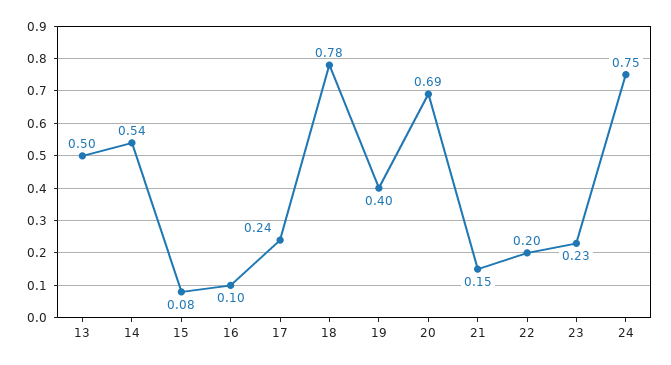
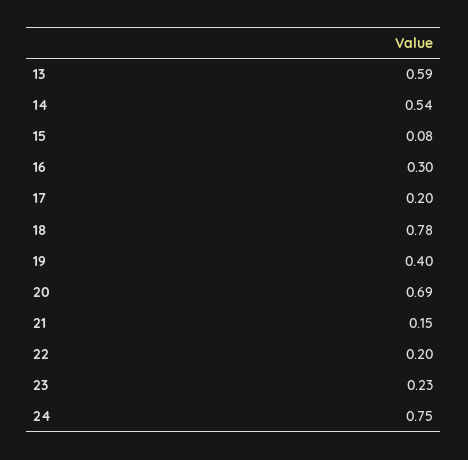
  {
-   "13": 0.5,
+   "13": 0.59,
    "14": 0.54,
    "15": 0.08,
-   "16": 0.1,
+   "16": 0.3,
-   "17": 0.24,
+   "17": 0.2,
    "18": 0.78,
    "19": 0.4,
    "20": 0.69,
    "21": 0.15,
    "22": 0.2,
    "23": 0.23,
    "24": 0.75
  }

